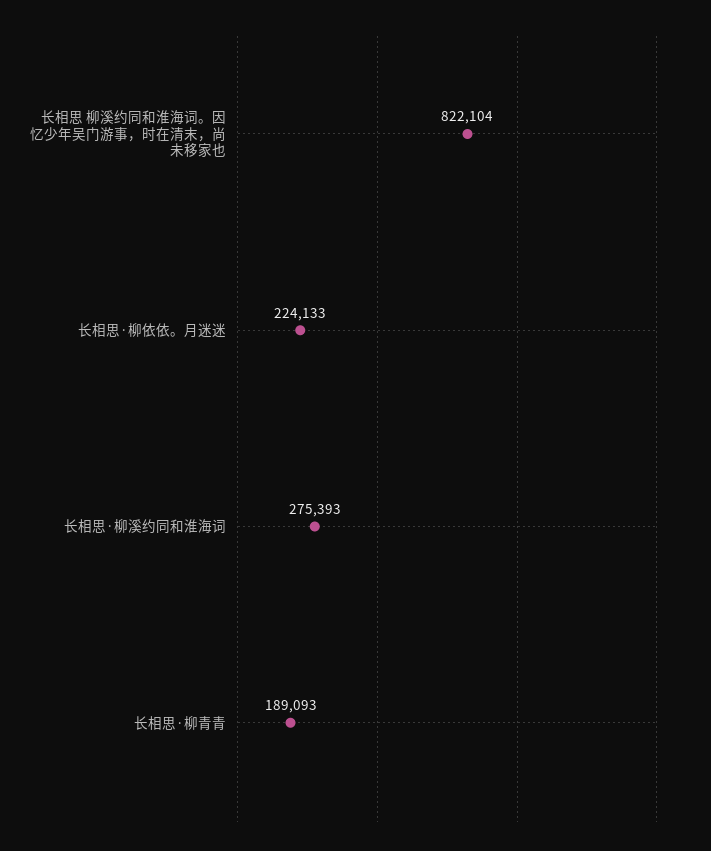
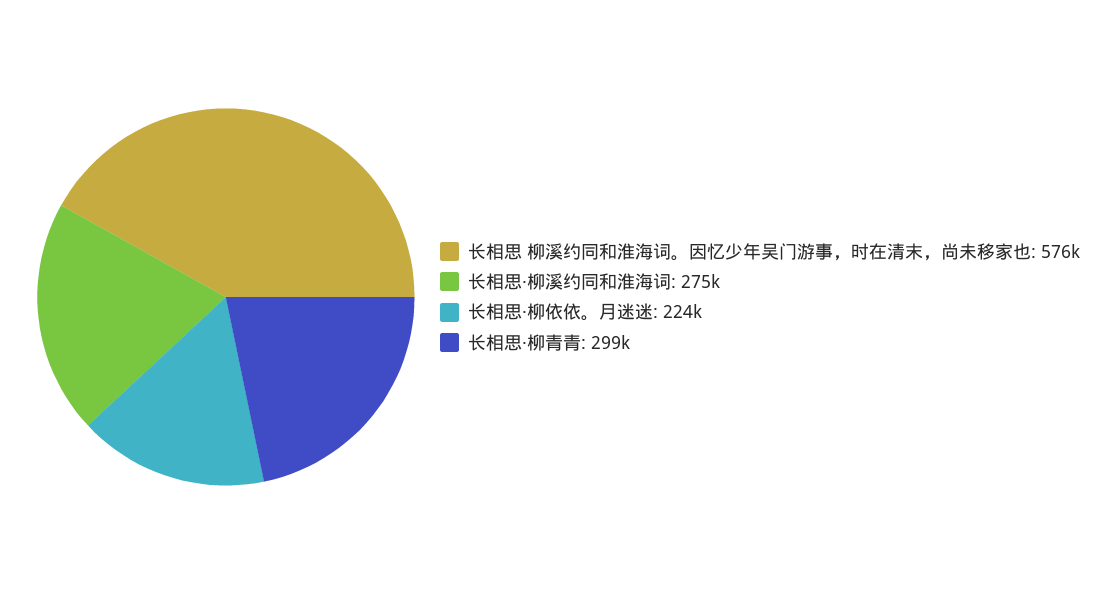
  {
-   "长相思 柳溪约同和淮海词。因忆少年吴门游事，时在清末，尚未移家也": 822104,
+   "长相思 柳溪约同和淮海词。因忆少年吴门游事，时在清末，尚未移家也": 576000,
    "长相思·柳依依。月迷迷": 224133,
    "长相思·柳溪约同和淮海词": 275393,
-   "长相思·柳青青": 189093
+   "长相思·柳青青": 299000
  }

